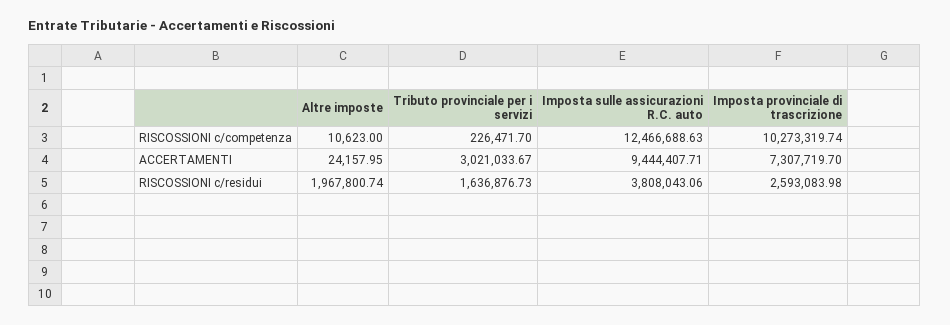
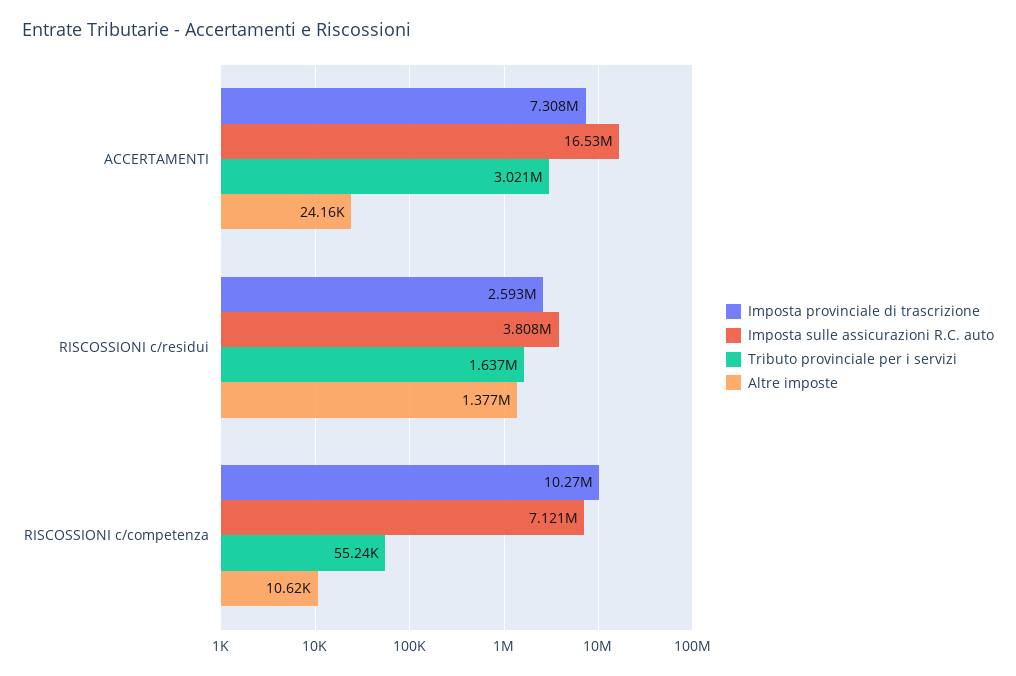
  {
    "Altre imposte": {
      "RISCOSSIONI c/competenza": 10623,
      "ACCERTAMENTI": 24157.95,
-     "RISCOSSIONI c/residui": 1967800.74
+     "RISCOSSIONI c/residui": 1377000
    },
    "Tributo provinciale per i servizi": {
-     "RISCOSSIONI c/competenza": 226471.7,
+     "RISCOSSIONI c/competenza": 55240,
      "ACCERTAMENTI": 3021033.67,
      "RISCOSSIONI c/residui": 1636876.73
    },
    "Imposta sulle assicurazioni R.C. auto": {
-     "RISCOSSIONI c/competenza": 12466688.63,
+     "RISCOSSIONI c/competenza": 7121000,
-     "ACCERTAMENTI": 9444407.71,
+     "ACCERTAMENTI": 16530000,
      "RISCOSSIONI c/residui": 3808043.06
    },
    "Imposta provinciale di trascrizione": {
      "RISCOSSIONI c/competenza": 10273319.74,
      "ACCERTAMENTI": 7307719.7,
      "RISCOSSIONI c/residui": 2593083.98
    }
  }

